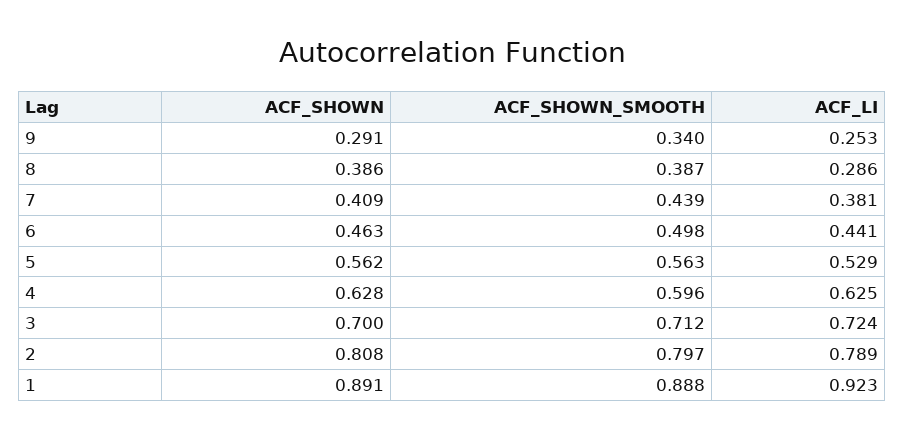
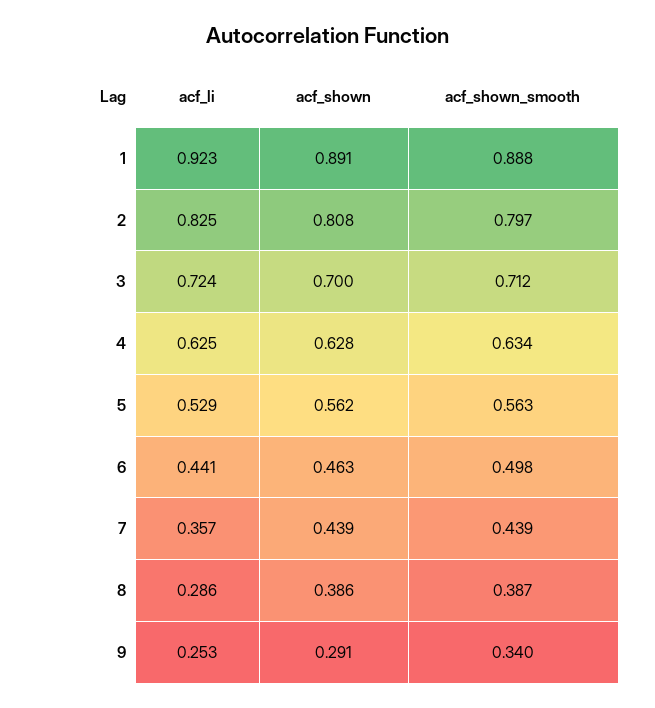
  {
    "ACF_SHOWN": {
      "9": 0.291,
      "8": 0.386,
-     "7": 0.409,
+     "7": 0.439,
      "6": 0.463,
      "5": 0.562,
      "4": 0.628,
      "3": 0.7,
      "2": 0.808,
      "1": 0.891
    },
    "ACF_SHOWN_SMOOTH": {
      "9": 0.34,
      "8": 0.387,
      "7": 0.439,
      "6": 0.498,
      "5": 0.563,
-     "4": 0.596,
+     "4": 0.634,
      "3": 0.712,
      "2": 0.797,
      "1": 0.888
    },
    "ACF_LI": {
      "9": 0.253,
      "8": 0.286,
-     "7": 0.381,
+     "7": 0.357,
      "6": 0.441,
      "5": 0.529,
      "4": 0.625,
      "3": 0.724,
-     "2": 0.789,
+     "2": 0.825,
      "1": 0.923
    }
  }

